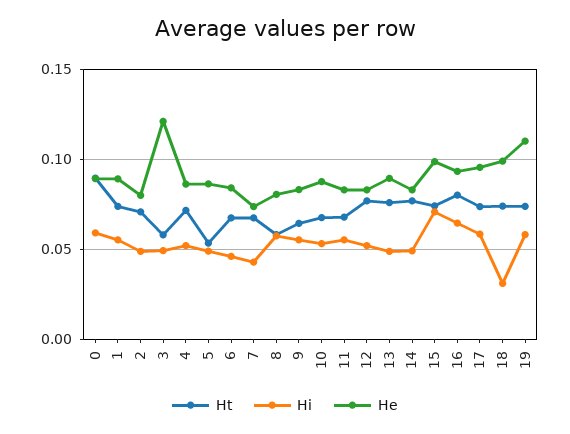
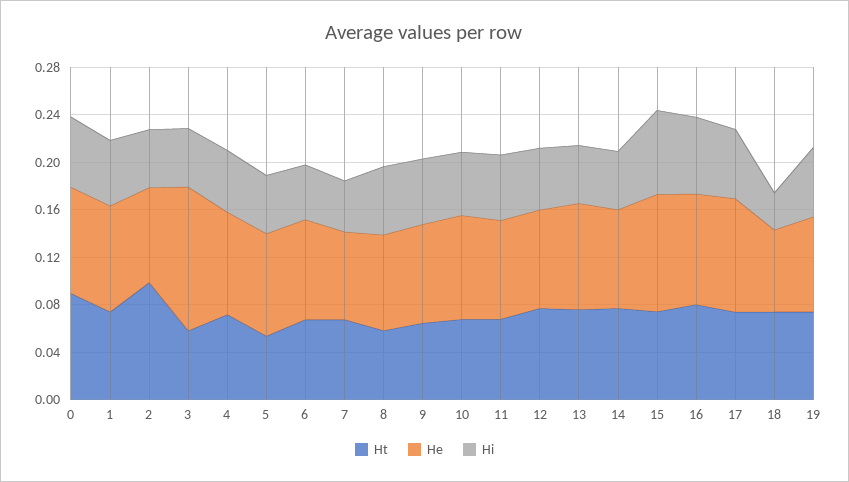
  {
    "Ht": {
      "0": 0.09,
      "1": 0.075,
-     "2": 0.07,
+     "2": 0.1,
      "3": 0.06,
      "4": 0.07,
      "5": 0.055,
      "6": 0.07,
      "7": 0.07,
      "8": 0.06,
      "9": 0.065,
      "10": 0.07,
      "11": 0.07,
      "12": 0.075,
      "13": 0.075,
      "14": 0.075,
      "15": 0.075,
      "16": 0.08,
      "17": 0.075,
      "18": 0.075,
      "19": 0.075
    },
    "Hi": {
      "0": 0.06,
      "1": 0.055,
      "2": 0.05,
      "3": 0.05,
      "4": 0.05,
      "5": 0.05,
      "6": 0.045,
      "7": 0.045,
      "8": 0.055,
      "9": 0.055,
      "10": 0.055,
      "11": 0.055,
      "12": 0.05,
      "13": 0.05,
      "14": 0.05,
      "15": 0.07,
      "16": 0.065,
      "17": 0.06,
      "18": 0.03,
      "19": 0.06
    },
    "He": {
      "0": 0.09,
      "1": 0.09,
      "2": 0.08,
      "3": 0.12,
      "4": 0.085,
      "5": 0.085,
      "6": 0.085,
      "7": 0.075,
      "8": 0.08,
      "9": 0.085,
      "10": 0.09,
      "11": 0.085,
      "12": 0.085,
      "13": 0.09,
      "14": 0.085,
      "15": 0.1,
      "16": 0.095,
      "17": 0.095,
-     "18": 0.1,
+     "18": 0.07,
-     "19": 0.11
+     "19": 0.08
    }
  }

